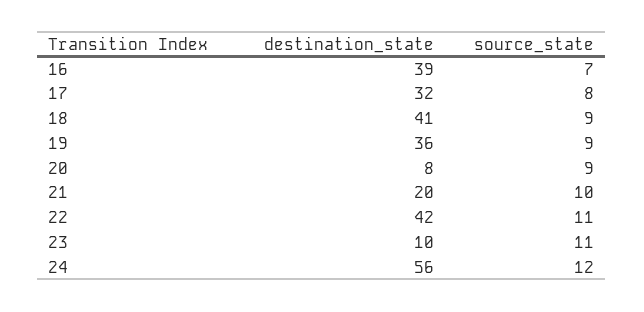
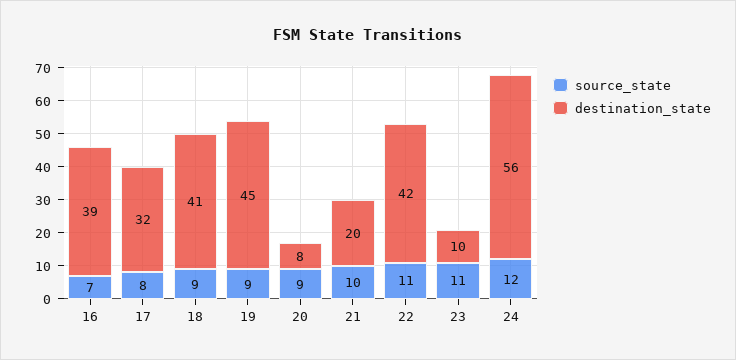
  {
    "destination_state": {
      "16": 39,
      "17": 32,
      "18": 41,
-     "19": 36,
+     "19": 45,
      "20": 8,
      "21": 20,
      "22": 42,
      "23": 10,
      "24": 56
    },
    "source_state": {
      "16": 7,
      "17": 8,
      "18": 9,
      "19": 9,
      "20": 9,
      "21": 10,
      "22": 11,
      "23": 11,
      "24": 12
    }
  }

